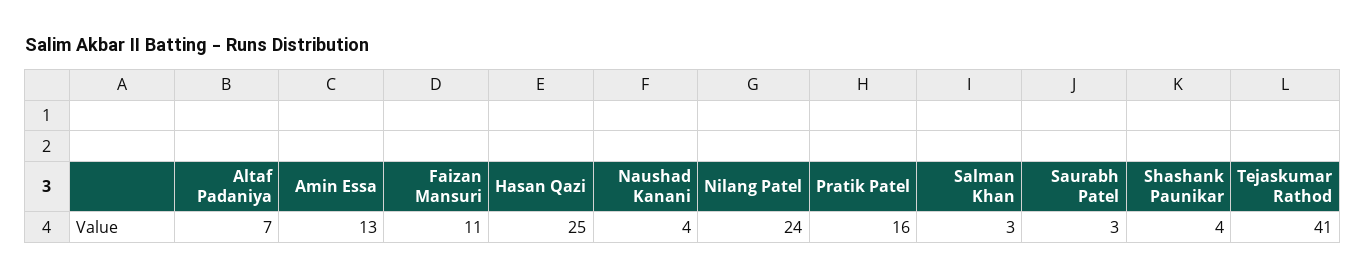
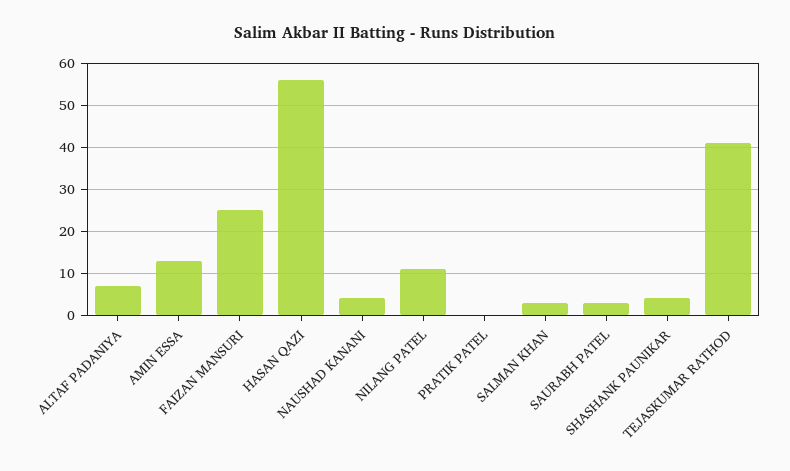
  {
    "Altaf Padaniya": 7,
    "Amin Essa": 13,
-   "Faizan Mansuri": 11,
+   "Faizan Mansuri": 25,
-   "Hasan Qazi": 25,
+   "Hasan Qazi": 55,
    "Naushad Kanani": 4,
-   "Nilang Patel": 24,
+   "Nilang Patel": 10,
-   "Pratik Patel": 16,
+   "Pratik Patel": 0,
    "Salman Khan": 3,
    "Saurabh Patel": 3,
    "Shashank Paunikar": 4,
    "Tejaskumar Rathod": 41
  }

